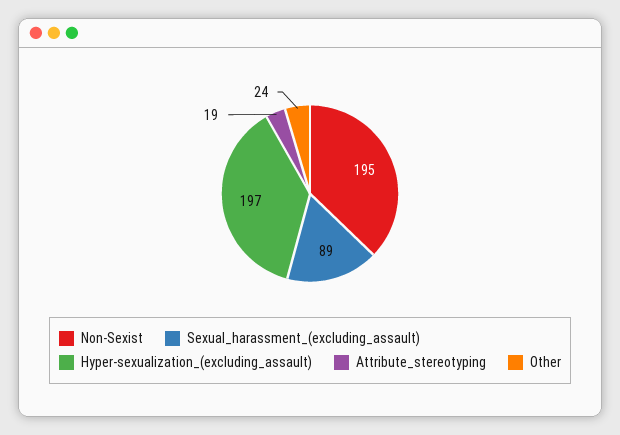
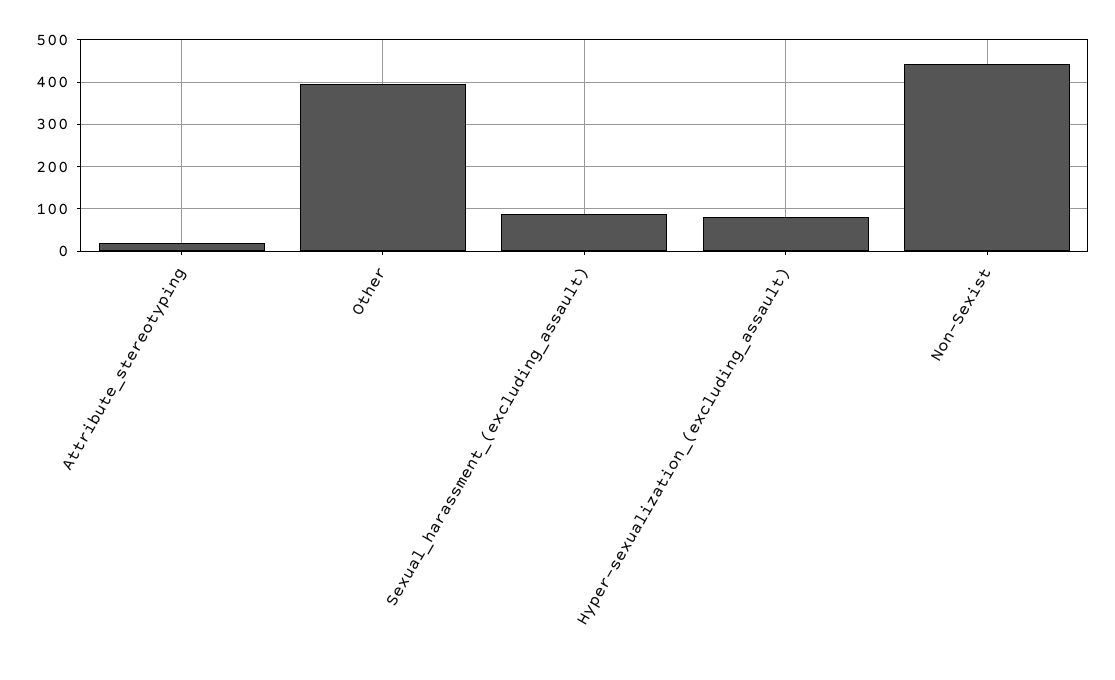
  {
-   "Non-Sexist": 195,
+   "Non-Sexist": 440,
    "Sexual_harassment_(excluding_assault)": 89,
-   "Hyper-sexualization_(excluding_assault)": 197,
+   "Hyper-sexualization_(excluding_assault)": 80,
    "Attribute_stereotyping": 19,
-   "Other": 24
+   "Other": 400
  }

